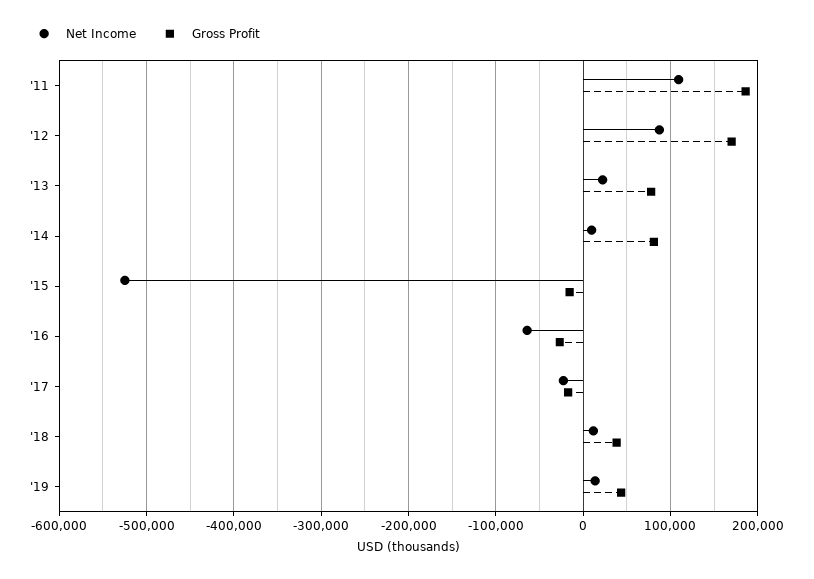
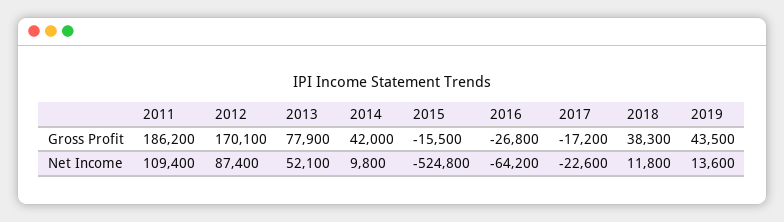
  {
    "Net Income": {
      "'11": 109400,
      "'12": 87400,
-     "'13": 20000,
+     "'13": 52100,
      "'14": 9800,
      "'15": -524800,
      "'16": -64200,
      "'17": -22600,
      "'18": 11800,
      "'19": 13600
    },
    "Gross Profit": {
      "'11": 186200,
      "'12": 170100,
      "'13": 77900,
-     "'14": 80000,
+     "'14": 42000,
      "'15": -15500,
      "'16": -26800,
      "'17": -17200,
      "'18": 38300,
      "'19": 43500
    }
  }

